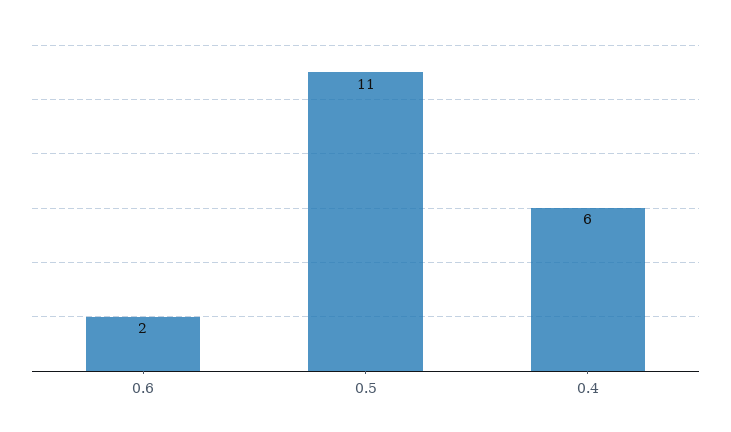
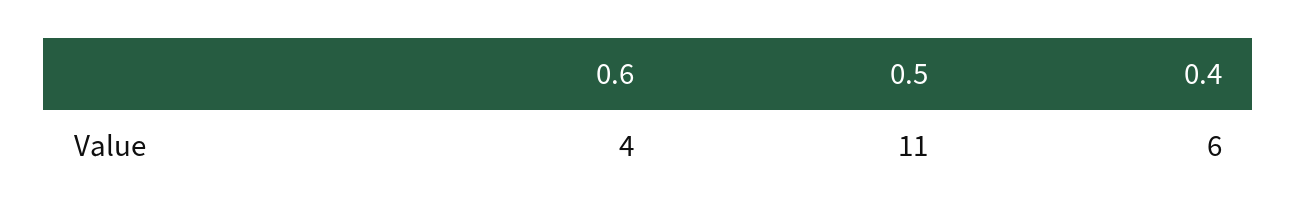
  {
-   "0.6": 2,
+   "0.6": 4,
    "0.5": 11,
    "0.4": 6
  }

